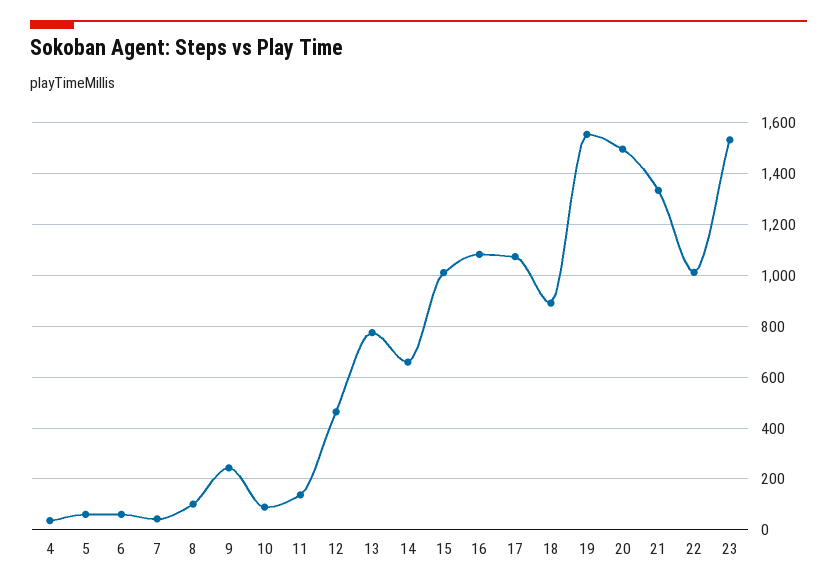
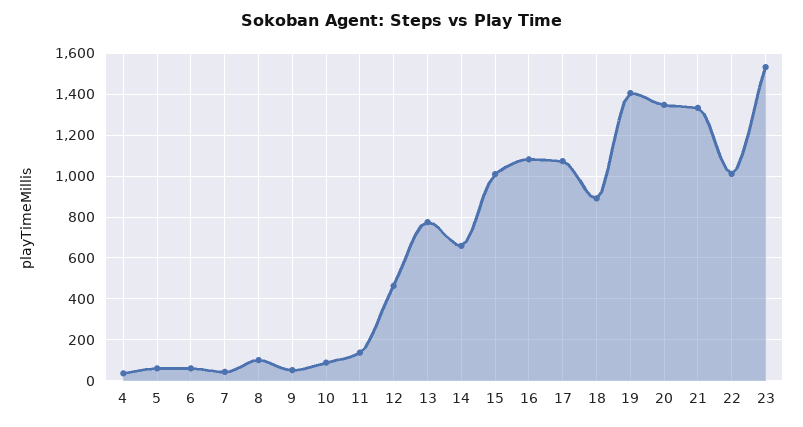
  {
    "4": 25,
    "5": 50,
    "6": 50,
    "7": 50,
    "8": 100,
-   "9": 250,
+   "9": 50,
    "10": 100,
    "11": 150,
    "12": 475,
    "13": 775,
    "14": 650,
    "15": 1000,
    "16": 1075,
    "17": 1075,
    "18": 900,
-   "19": 1550,
+   "19": 1400,
-   "20": 1500,
+   "20": 1350,
    "21": 1325,
    "22": 1000,
    "23": 1525
  }

